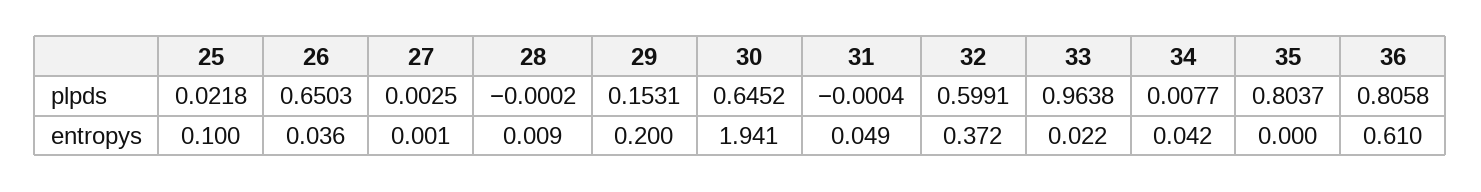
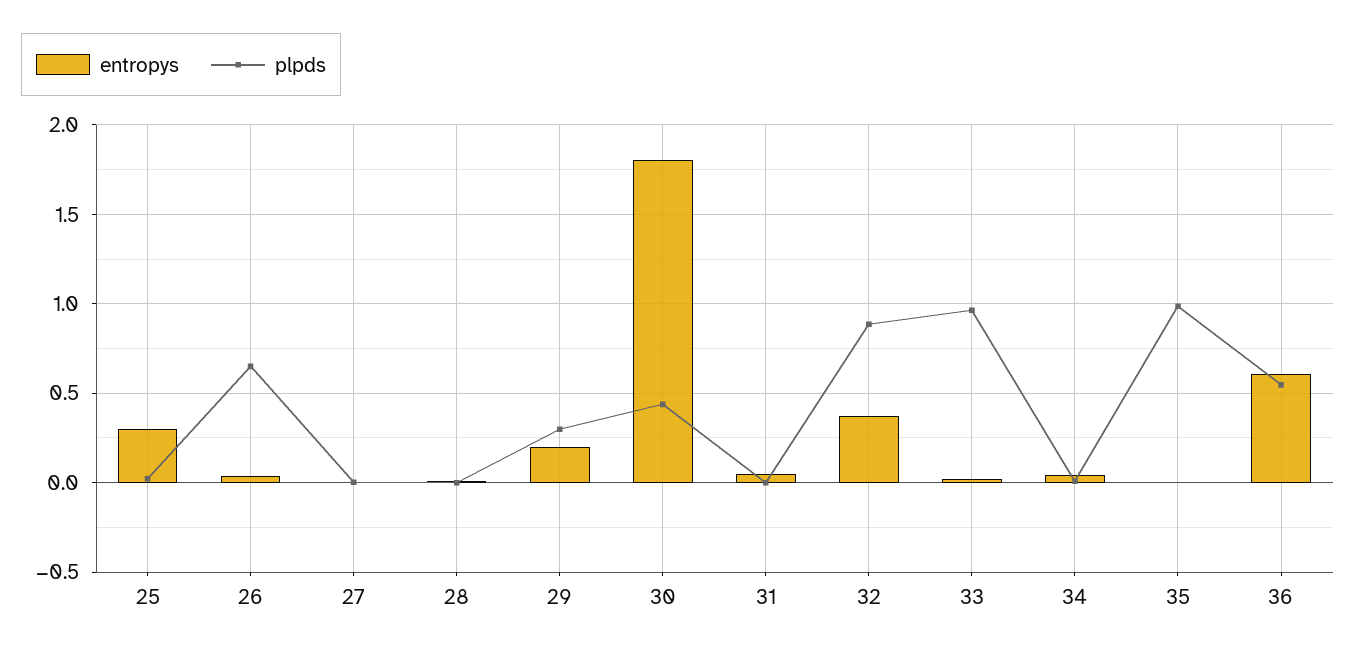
  {
    "plpds": {
      "25": 0.0218,
      "26": 0.6503,
      "27": 0.0025,
      "28": -0.0002,
-     "29": 0.1531,
+     "29": 0.3,
-     "30": 0.6452,
+     "30": 0.45,
      "31": -0.0004,
-     "32": 0.5991,
+     "32": 0.9,
      "33": 0.9638,
      "34": 0.0077,
-     "35": 0.8037,
+     "35": 1,
-     "36": 0.8058
+     "36": 0.55
    },
    "entropys": {
-     "25": 0.1,
+     "25": 0.3,
      "26": 0.036,
      "27": 0.001,
      "28": 0.009,
      "29": 0.2,
-     "30": 1.941,
+     "30": 1.8,
      "31": 0.049,
      "32": 0.372,
      "33": 0.022,
      "34": 0.042,
      "35": 0,
      "36": 0.61
    }
  }

